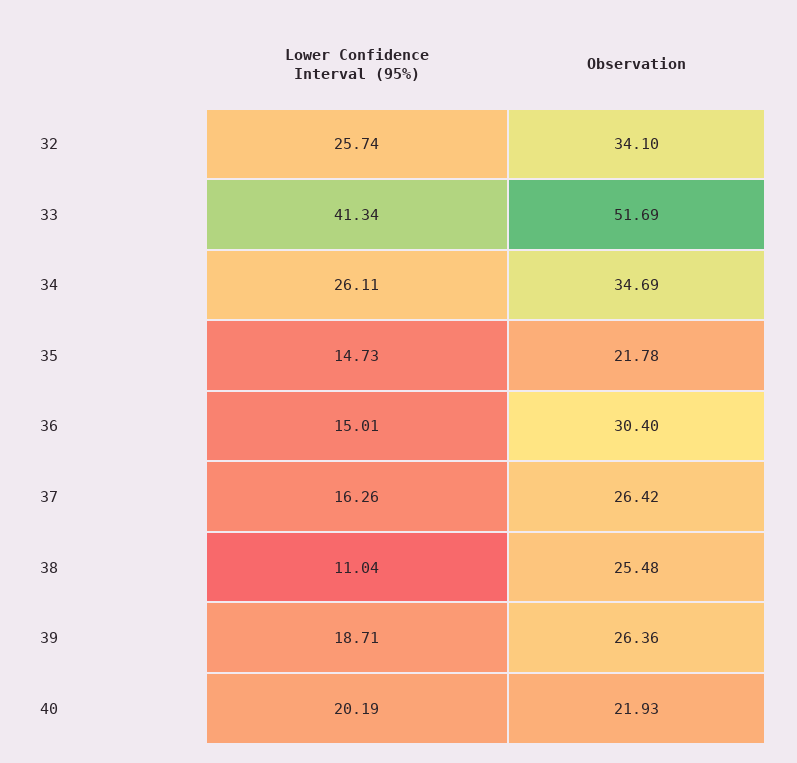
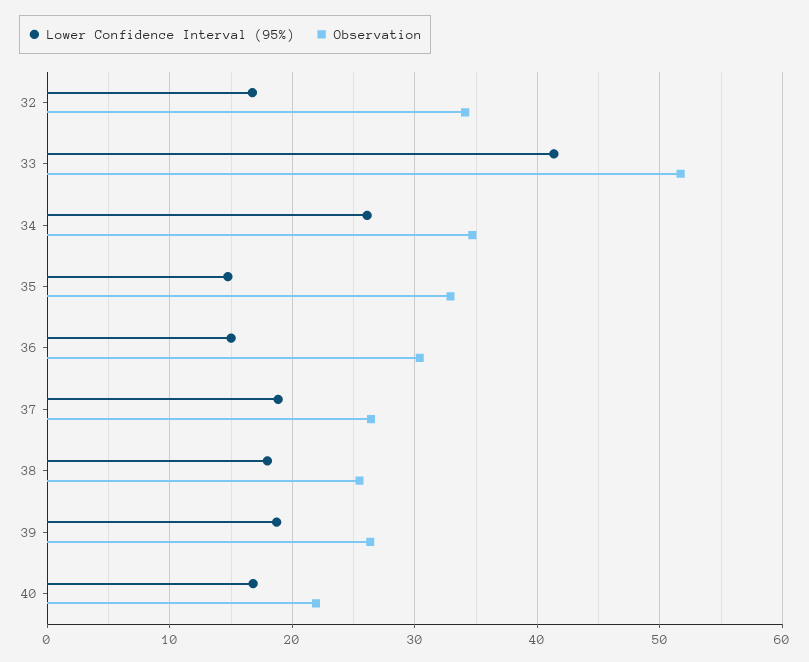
  {
    "Lower Confidence Interval (95%)": {
-     "32": 25.74,
+     "32": 17,
      "33": 41.34,
      "34": 26.11,
      "35": 14.73,
      "36": 15.01,
-     "37": 16.26,
+     "37": 19,
-     "38": 11.04,
+     "38": 18,
      "39": 18.71,
-     "40": 20.19
+     "40": 17
    },
    "Observation": {
      "32": 34.1,
      "33": 51.69,
      "34": 34.69,
-     "35": 21.78,
+     "35": 33,
      "36": 30.4,
      "37": 26.42,
      "38": 25.48,
      "39": 26.36,
      "40": 21.93
    }
  }

